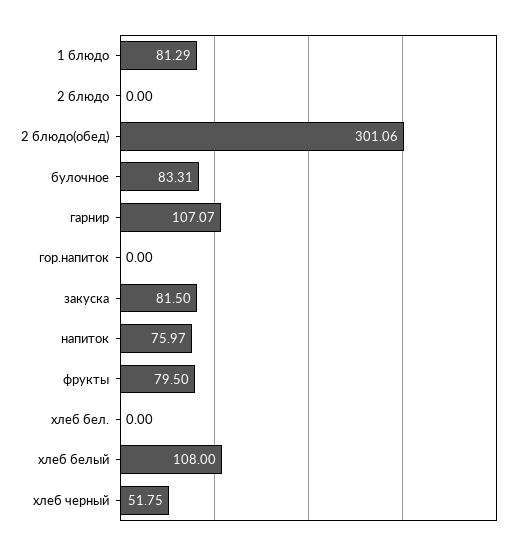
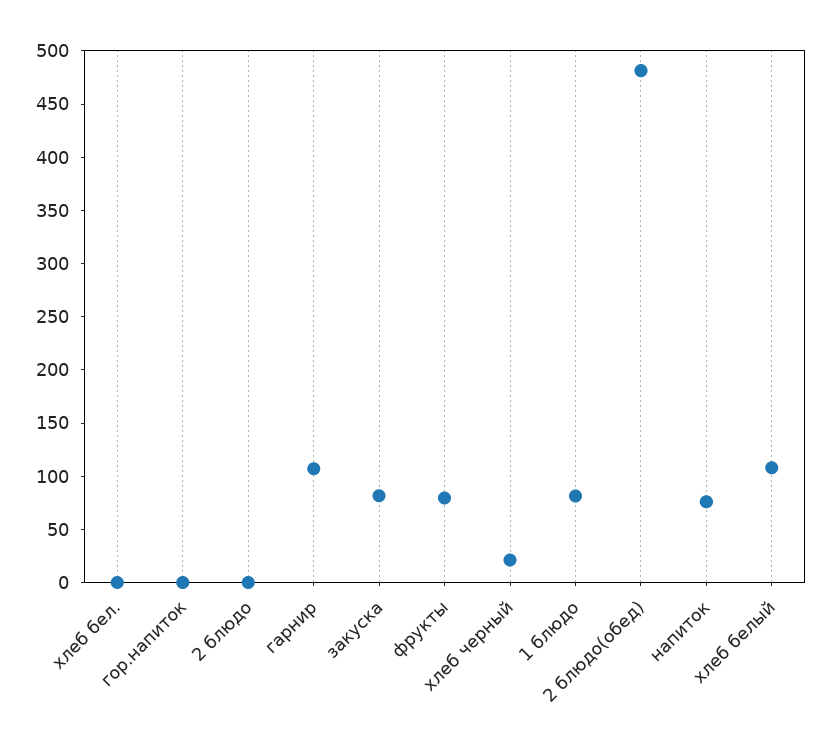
  {
    "1 блюдо": 81.29,
    "2 блюдо": 0,
-   "2 блюдо(обед)": 301.06,
+   "2 блюдо(обед)": 480,
-   "булочное": 83.31,
    "гарнир": 107.07,
    "гор.напиток": 0,
    "закуска": 81.5,
    "напиток": 75.97,
    "фрукты": 79.5,
    "хлеб бел.": 0,
    "хлеб белый": 108,
-   "хлеб черный": 51.75
+   "хлеб черный": 20
  }

